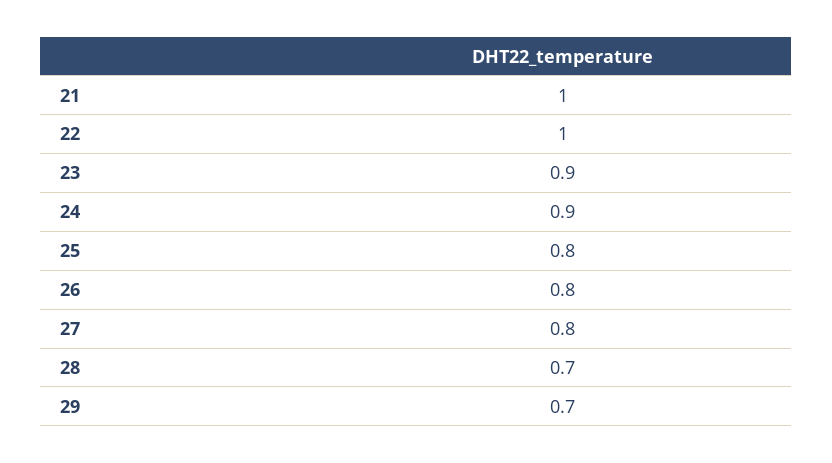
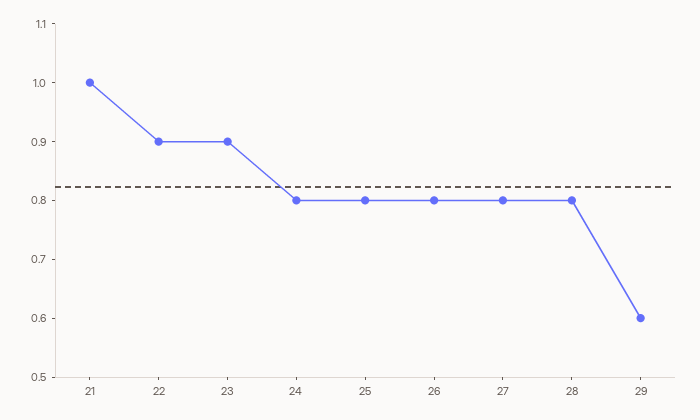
  {
    "21": 1,
-   "22": 1,
+   "22": 0.9,
    "23": 0.9,
-   "24": 0.9,
+   "24": 0.8,
    "25": 0.8,
    "26": 0.8,
    "27": 0.8,
-   "28": 0.7,
+   "28": 0.8,
-   "29": 0.7
+   "29": 0.6
  }

